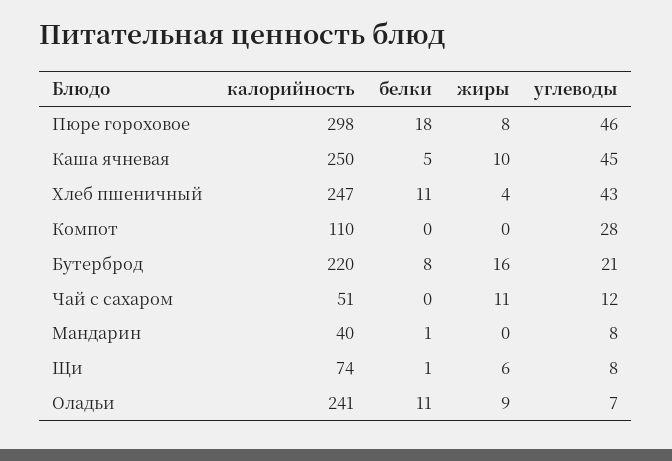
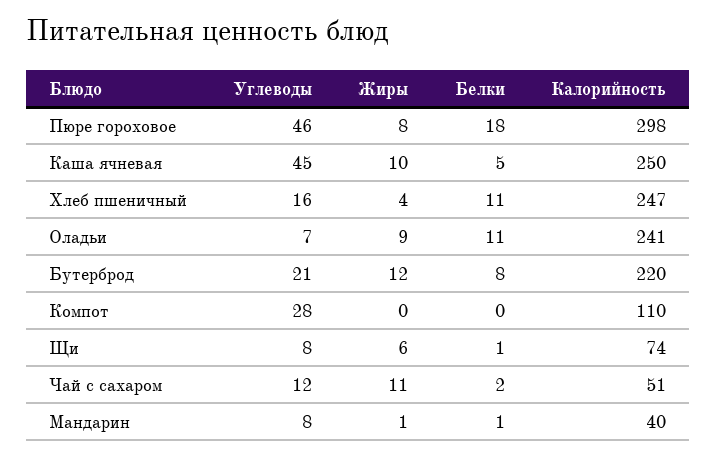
  {
    "калорийность": {
      "Пюре гороховое": 298,
      "Каша ячневая": 250,
      "Хлеб пшеничный": 247,
      "Компот": 110,
      "Бутерброд": 220,
      "Чай с сахаром": 51,
      "Мандарин": 40,
      "Щи": 74,
      "Оладьи": 241
    },
    "белки": {
      "Пюре гороховое": 18,
      "Каша ячневая": 5,
      "Хлеб пшеничный": 11,
      "Компот": 0,
      "Бутерброд": 8,
-     "Чай с сахаром": 0,
+     "Чай с сахаром": 2,
      "Мандарин": 1,
      "Щи": 1,
      "Оладьи": 11
    },
    "жиры": {
      "Пюре гороховое": 8,
      "Каша ячневая": 10,
      "Хлеб пшеничный": 4,
      "Компот": 0,
-     "Бутерброд": 16,
+     "Бутерброд": 12,
      "Чай с сахаром": 11,
-     "Мандарин": 0,
+     "Мандарин": 1,
      "Щи": 6,
      "Оладьи": 9
    },
    "углеводы": {
      "Пюре гороховое": 46,
      "Каша ячневая": 45,
-     "Хлеб пшеничный": 43,
+     "Хлеб пшеничный": 16,
      "Компот": 28,
      "Бутерброд": 21,
      "Чай с сахаром": 12,
      "Мандарин": 8,
      "Щи": 8,
      "Оладьи": 7
    }
  }

